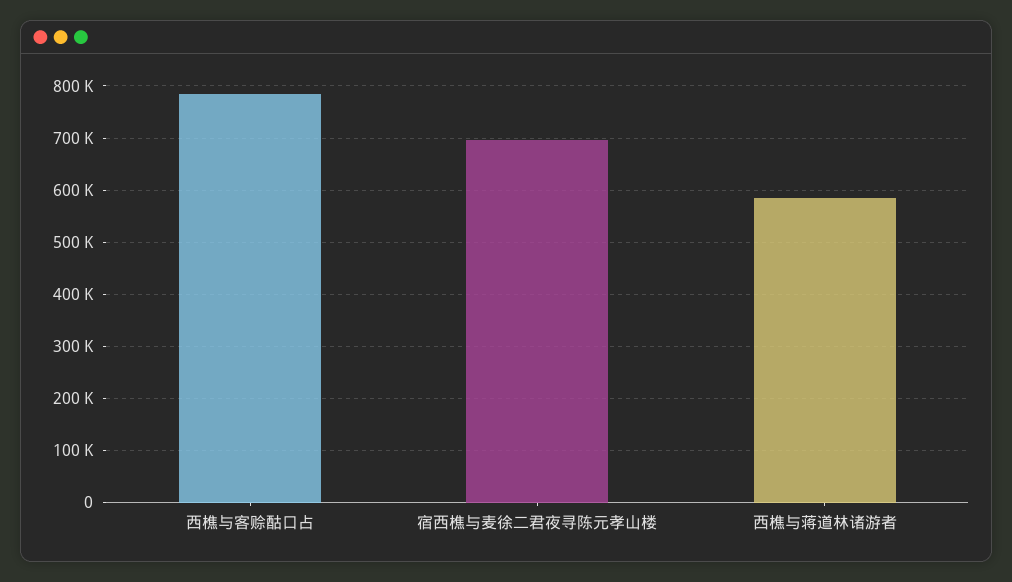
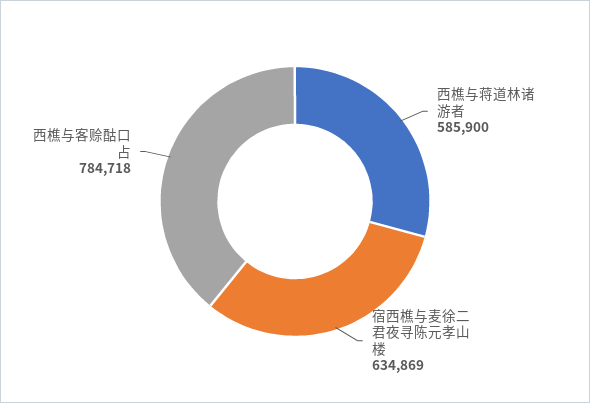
  {
    "西樵与客赊酤口占": 784718,
-   "宿西樵与麦徐二君夜寻陈元孝山楼": 700000,
+   "宿西樵与麦徐二君夜寻陈元孝山楼": 634869,
    "西樵与蒋道林诸游者": 585900
  }

